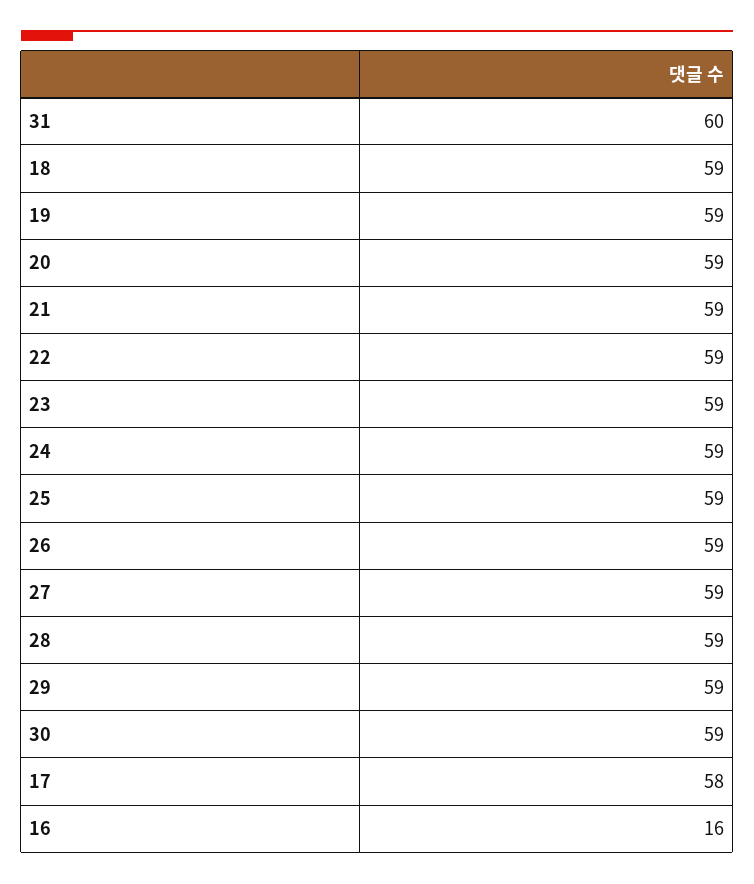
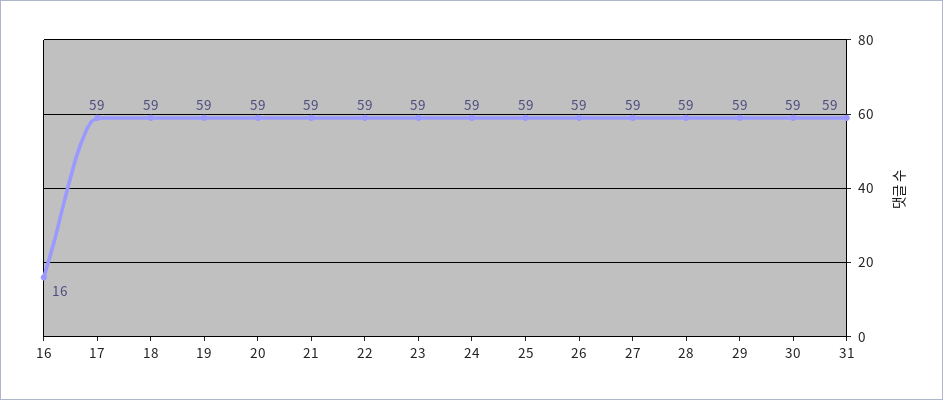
  {
-   "31": 60,
+   "31": 59,
    "18": 59,
    "19": 59,
    "20": 59,
    "21": 59,
    "22": 59,
    "23": 59,
    "24": 59,
    "25": 59,
    "26": 59,
    "27": 59,
    "28": 59,
    "29": 59,
    "30": 59,
-   "17": 58,
+   "17": 59,
    "16": 16
  }

